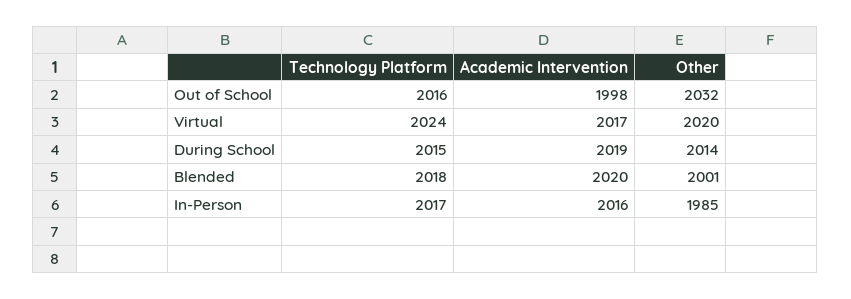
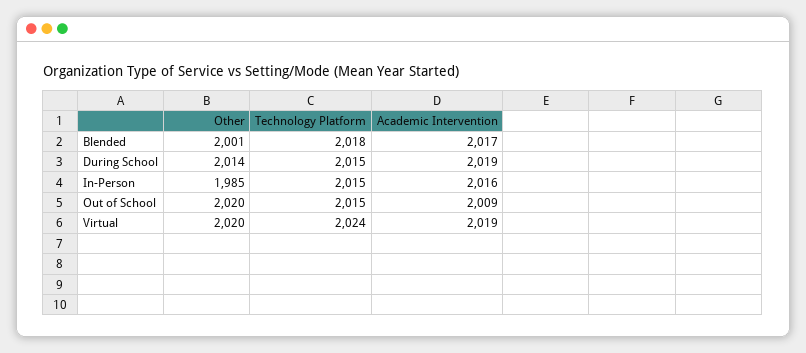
  {
    "Technology Platform": {
-     "Out of School": 2016,
+     "Out of School": 2015,
      "Virtual": 2024,
      "During School": 2015,
      "Blended": 2018,
-     "In-Person": 2017
+     "In-Person": 2015
    },
    "Academic Intervention": {
-     "Out of School": 1998,
+     "Out of School": 2009,
-     "Virtual": 2017,
+     "Virtual": 2019,
      "During School": 2019,
-     "Blended": 2020,
+     "Blended": 2017,
      "In-Person": 2016
    },
    "Other": {
-     "Out of School": 2032,
+     "Out of School": 2020,
      "Virtual": 2020,
      "During School": 2014,
      "Blended": 2001,
      "In-Person": 1985
    }
  }

